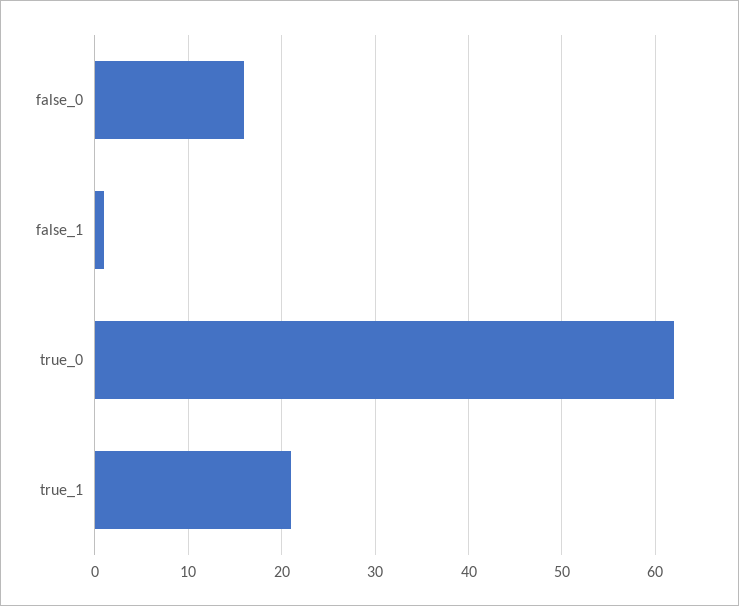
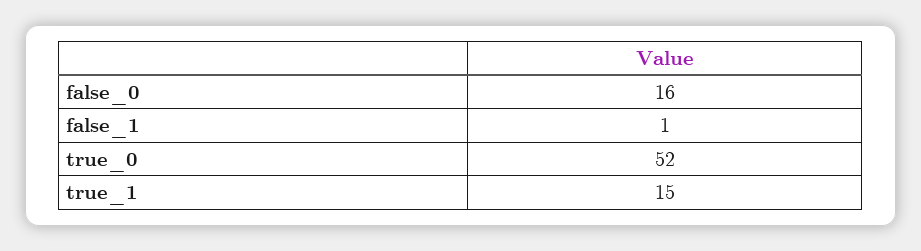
  {
    "false_0": 16,
    "false_1": 1,
-   "true_0": 62,
+   "true_0": 52,
-   "true_1": 21
+   "true_1": 15
  }

